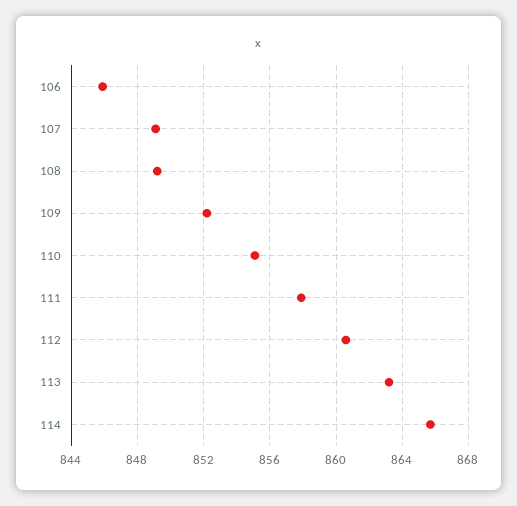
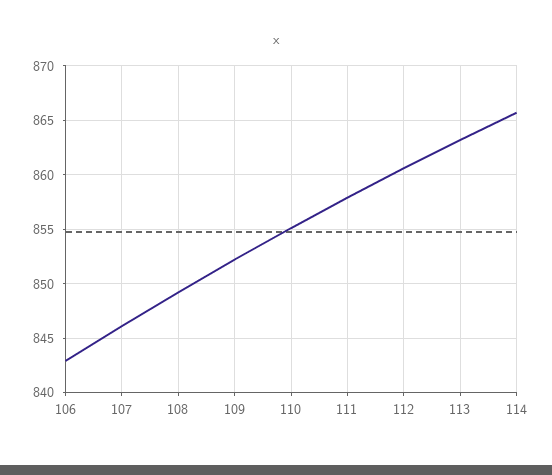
  {
-   "106": 846,
+   "106": 843,
-   "107": 849,
+   "107": 846,
    "108": 849,
    "109": 852,
    "110": 855,
    "111": 858,
    "112": 860.5,
    "113": 863,
    "114": 865.5
  }

